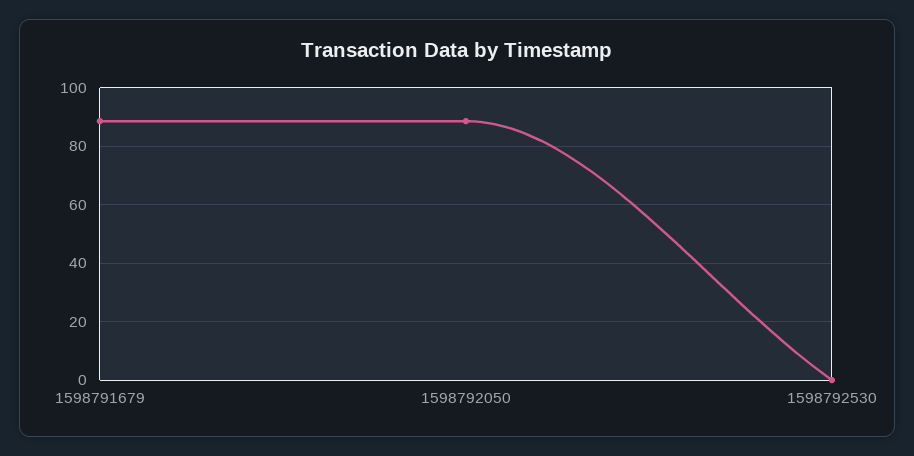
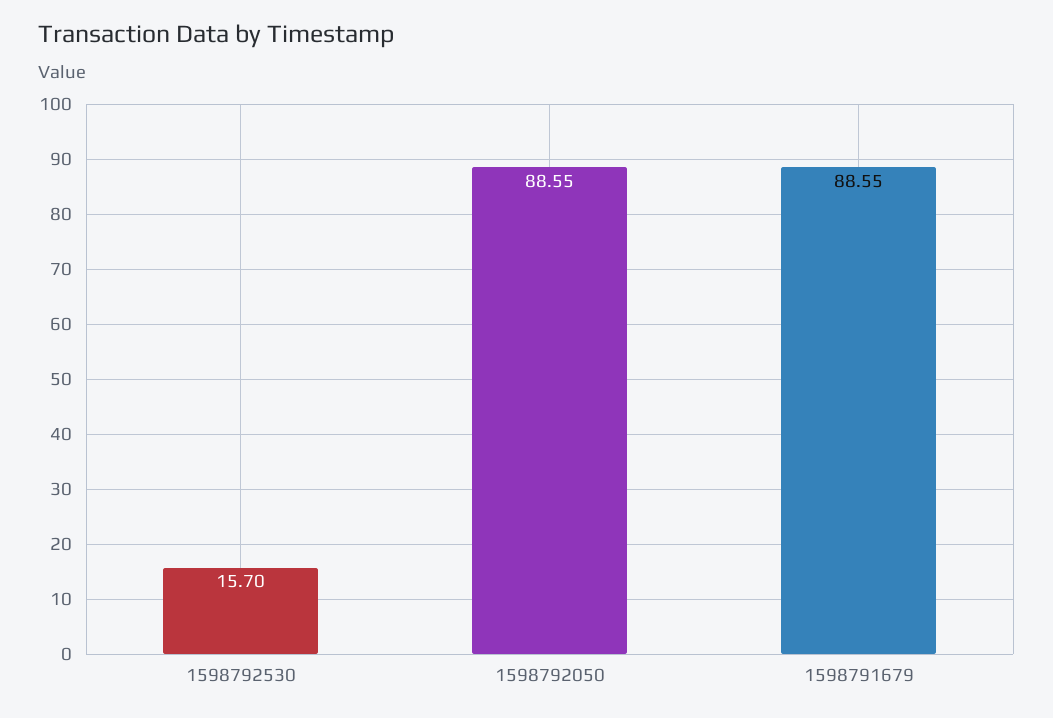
  {
    "1598791679": 88.55,
    "1598792050": 88.55,
-   "1598792530": 0
+   "1598792530": 15.7
  }

